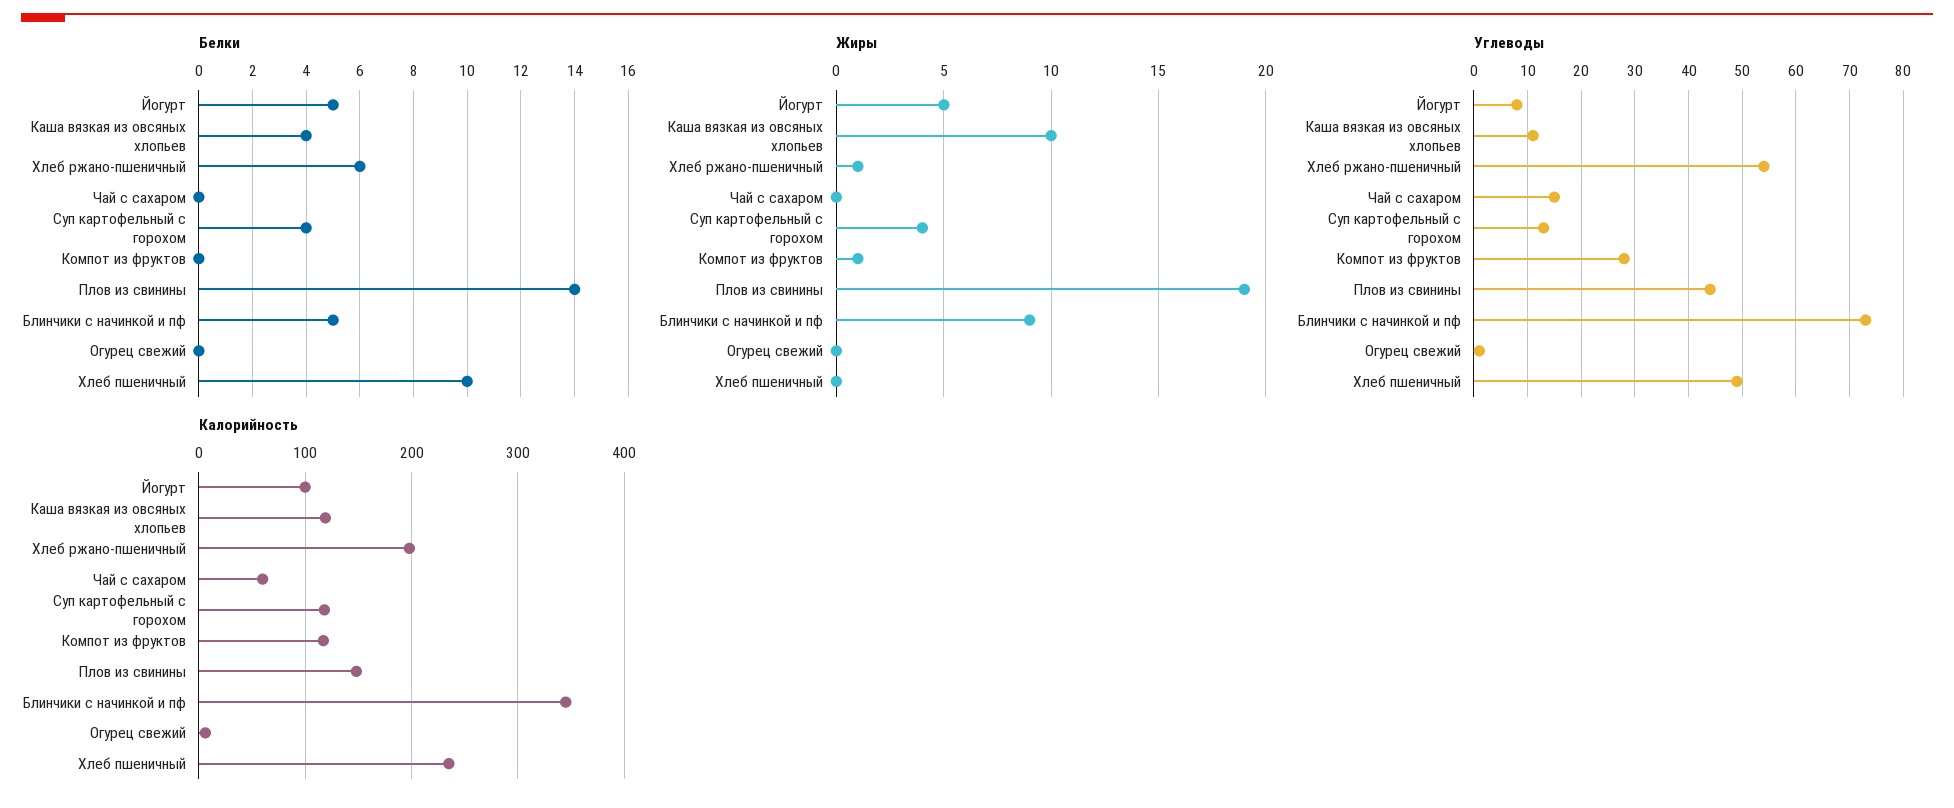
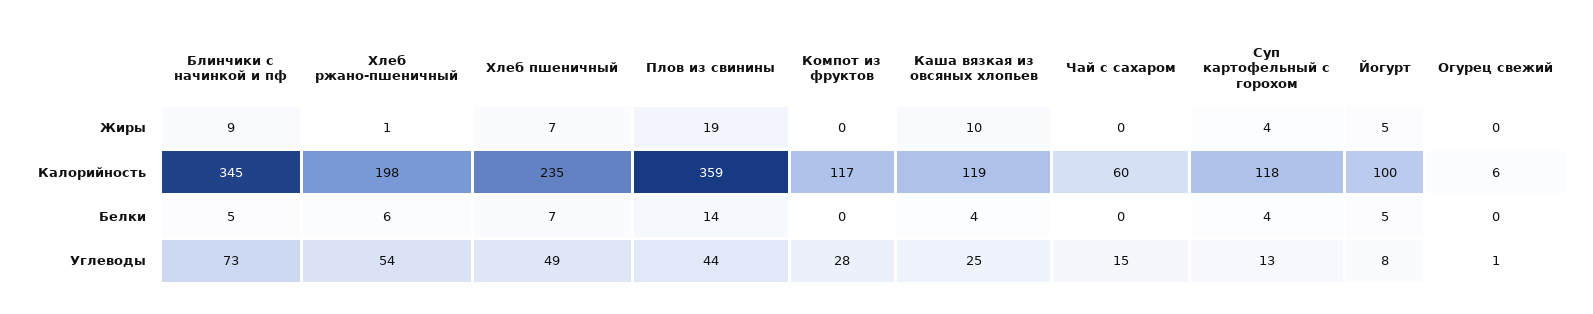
  {
    "Белки": {
      "Йогурт": 5,
      "Каша вязкая из овсяных хлопьев": 4,
      "Хлеб ржано-пшеничный": 6,
      "Чай с сахаром": 0,
      "Суп картофельный с горохом": 4,
      "Компот из фруктов": 0,
      "Плов из свинины": 14,
      "Блинчики с начинкой и пф": 5,
      "Огурец свежий": 0,
-     "Хлеб пшеничный": 10
+     "Хлеб пшеничный": 7
    },
    "Жиры": {
      "Йогурт": 5,
      "Каша вязкая из овсяных хлопьев": 10,
      "Хлеб ржано-пшеничный": 1,
      "Чай с сахаром": 0,
      "Суп картофельный с горохом": 4,
-     "Компот из фруктов": 1,
+     "Компот из фруктов": 0,
      "Плов из свинины": 19,
      "Блинчики с начинкой и пф": 9,
      "Огурец свежий": 0,
-     "Хлеб пшеничный": 0
+     "Хлеб пшеничный": 7
    },
    "Углеводы": {
      "Йогурт": 8,
-     "Каша вязкая из овсяных хлопьев": 10,
+     "Каша вязкая из овсяных хлопьев": 25,
      "Хлеб ржано-пшеничный": 54,
      "Чай с сахаром": 15,
      "Суп картофельный с горохом": 13,
      "Компот из фруктов": 28,
      "Плов из свинины": 44,
      "Блинчики с начинкой и пф": 73,
      "Огурец свежий": 1,
      "Хлеб пшеничный": 49
    },
    "Калорийность": {
      "Йогурт": 100,
      "Каша вязкая из овсяных хлопьев": 119,
      "Хлеб ржано-пшеничный": 198,
      "Чай с сахаром": 60,
      "Суп картофельный с горохом": 118,
      "Компот из фруктов": 117,
-     "Плов из свинины": 150,
+     "Плов из свинины": 359,
      "Блинчики с начинкой и пф": 345,
      "Огурец свежий": 6,
      "Хлеб пшеничный": 235
    }
  }

